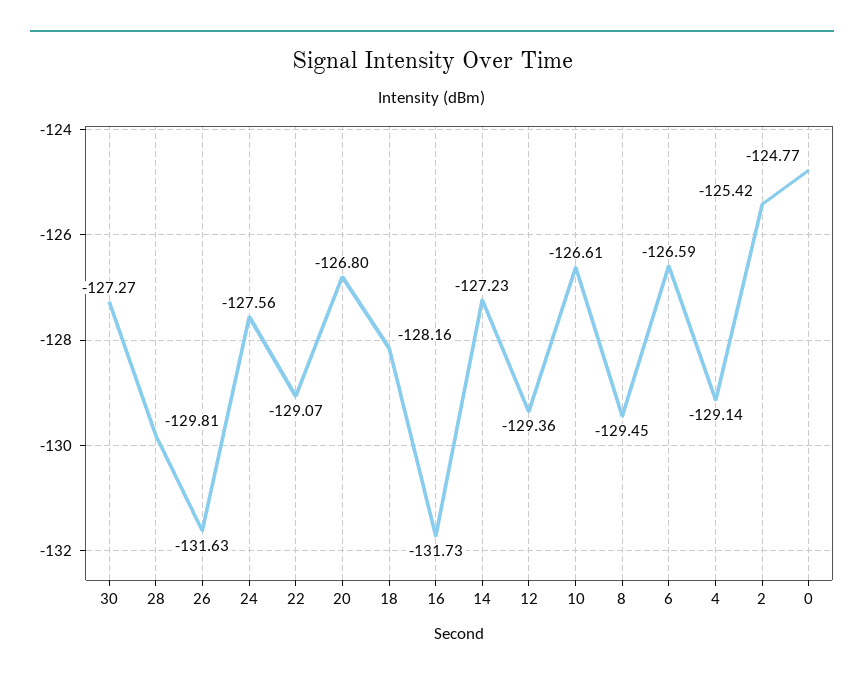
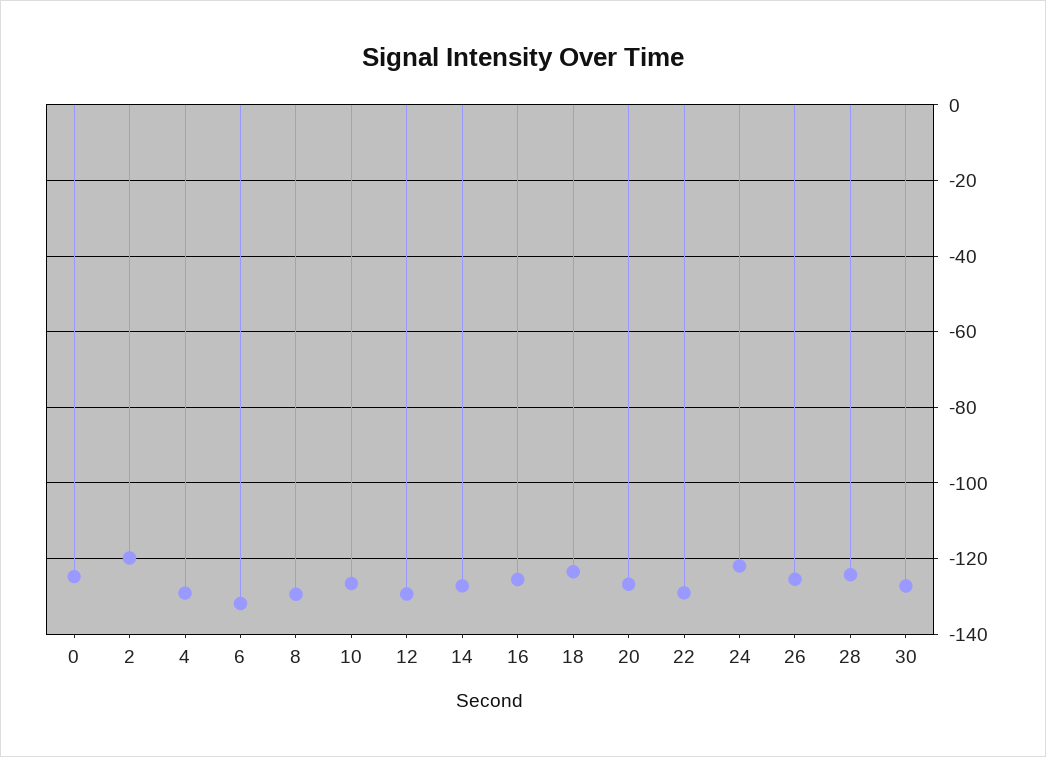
  {
    "30": -127.27,
-   "28": -129.81,
+   "28": -124,
-   "26": -131.63,
+   "26": -126,
-   "24": -127.56,
+   "24": -122,
    "22": -129.07,
    "20": -126.8,
-   "18": -128.16,
+   "18": -124,
-   "16": -131.73,
+   "16": -126,
    "14": -127.23,
    "12": -129.36,
    "10": -126.61,
    "8": -129.45,
-   "6": -126.59,
+   "6": -132,
    "4": -129.14,
-   "2": -125.42,
+   "2": -120,
    "0": -124.77
  }

